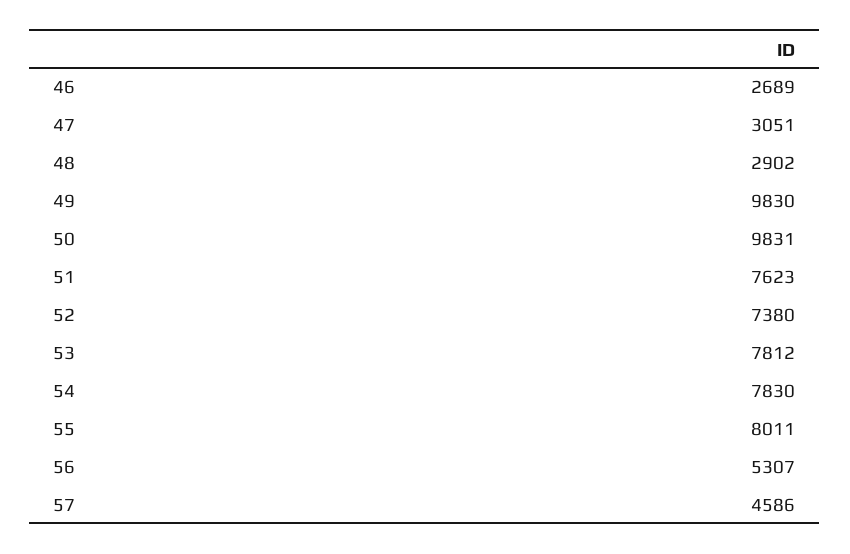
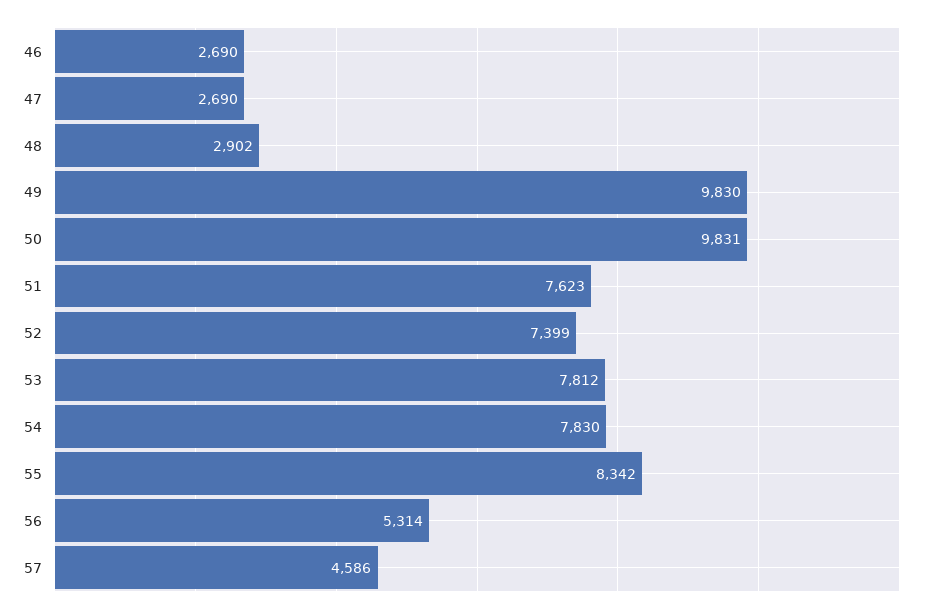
  {
-   "46": 2689,
+   "46": 2690,
-   "47": 3051,
+   "47": 2690,
    "48": 2902,
    "49": 9830,
    "50": 9831,
    "51": 7623,
-   "52": 7380,
+   "52": 7399,
    "53": 7812,
    "54": 7830,
-   "55": 8011,
+   "55": 8342,
-   "56": 5307,
+   "56": 5314,
    "57": 4586
  }

